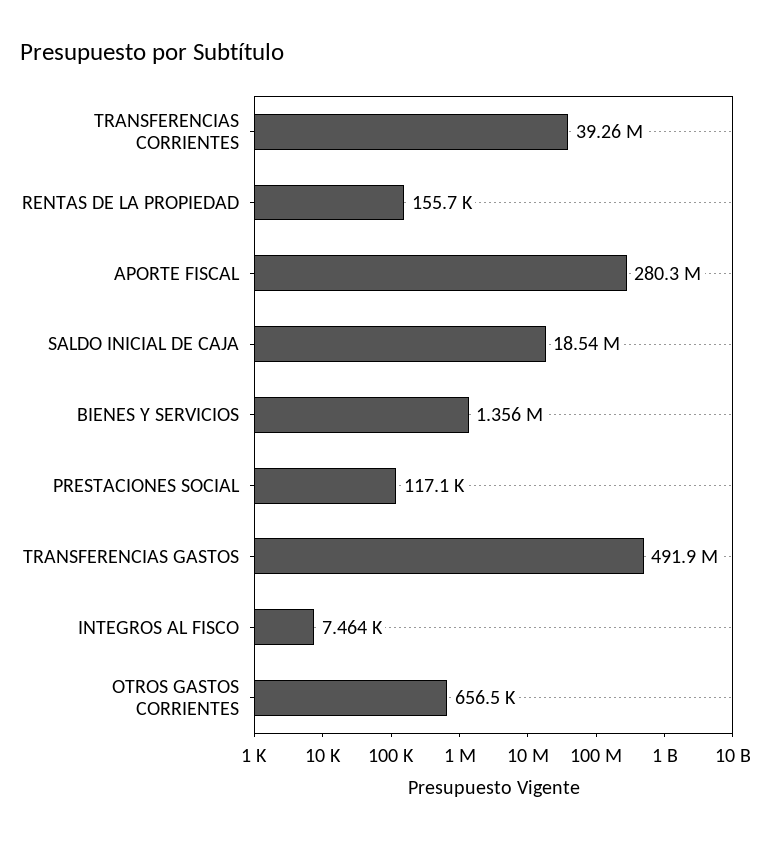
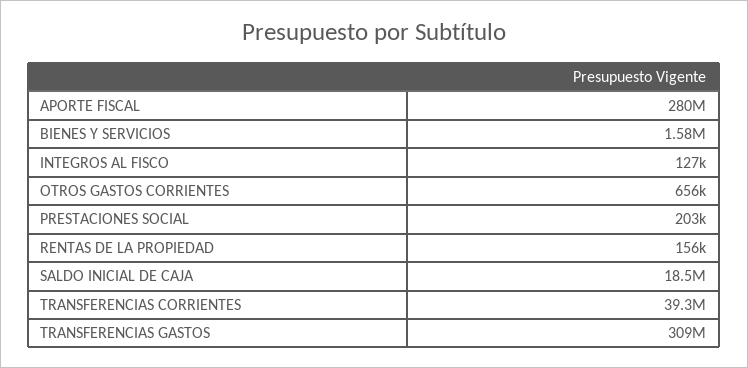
  {
    "TRANSFERENCIAS CORRIENTES": 39260000,
    "RENTAS DE LA PROPIEDAD": 155700,
    "APORTE FISCAL": 280300000,
    "SALDO INICIAL DE CAJA": 18540000,
-   "BIENES Y SERVICIOS": 1356000,
+   "BIENES Y SERVICIOS": 1580000,
-   "PRESTACIONES SOCIAL": 117100,
+   "PRESTACIONES SOCIAL": 203000,
-   "TRANSFERENCIAS GASTOS": 491900000,
+   "TRANSFERENCIAS GASTOS": 309000000,
-   "INTEGROS AL FISCO": 7464,
+   "INTEGROS AL FISCO": 127000,
    "OTROS GASTOS CORRIENTES": 656500
  }

